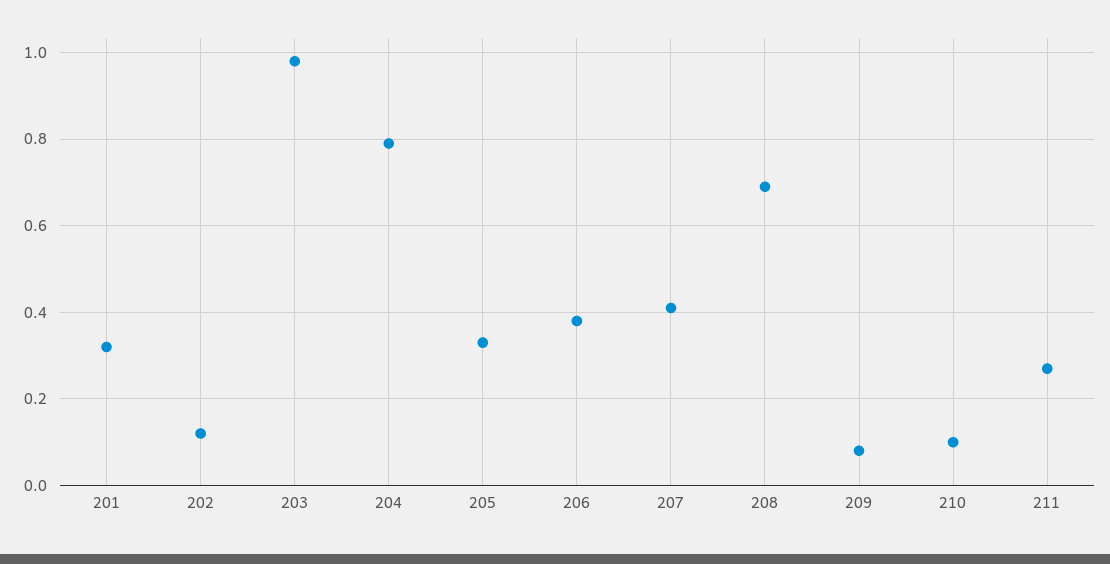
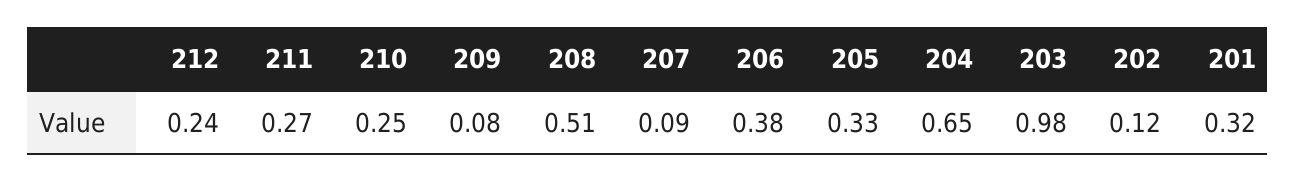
  {
    "201": 0.32,
    "202": 0.12,
    "203": 0.98,
-   "204": 0.8,
+   "204": 0.65,
    "205": 0.33,
    "206": 0.38,
-   "207": 0.4,
+   "207": 0.09,
-   "208": 0.7,
+   "208": 0.51,
    "209": 0.08,
-   "210": 0.1,
+   "210": 0.25,
-   "211": 0.27
+   "211": 0.27,
+   "212": 0.24
  }

